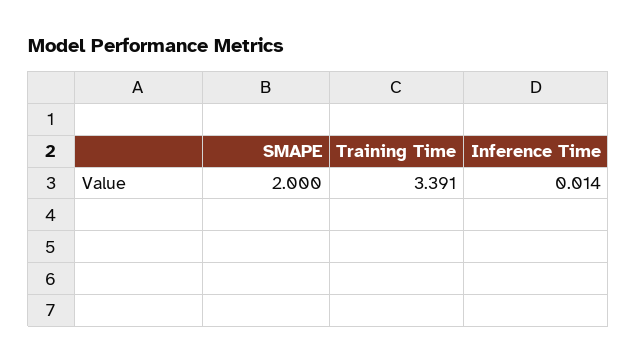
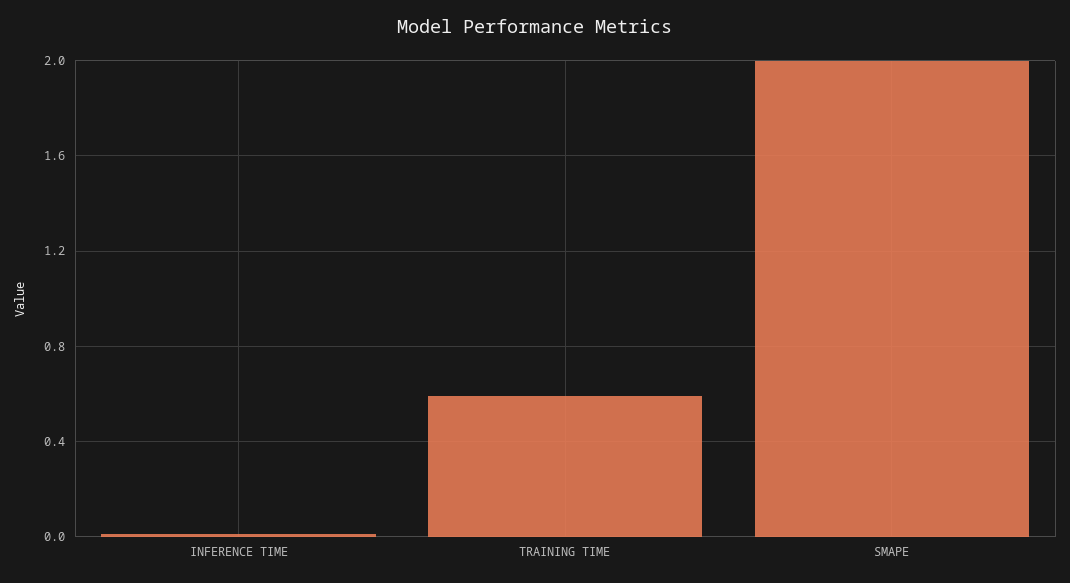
  {
    "SMAPE": 2,
-   "Training Time": 3.391,
+   "Training Time": 0.6,
    "Inference Time": 0.014
  }

